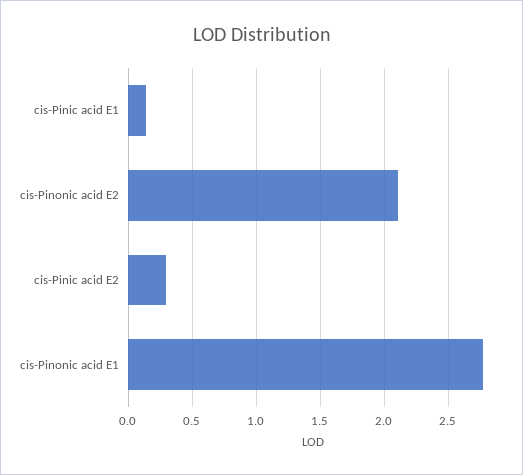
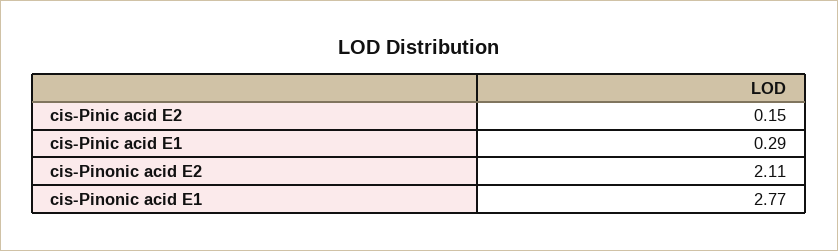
  {
-   "cis-Pinic acid E1": 0.15,
+   "cis-Pinic acid E1": 0.29,
    "cis-Pinonic acid E2": 2.11,
-   "cis-Pinic acid E2": 0.3,
+   "cis-Pinic acid E2": 0.15,
    "cis-Pinonic acid E1": 2.77
  }

